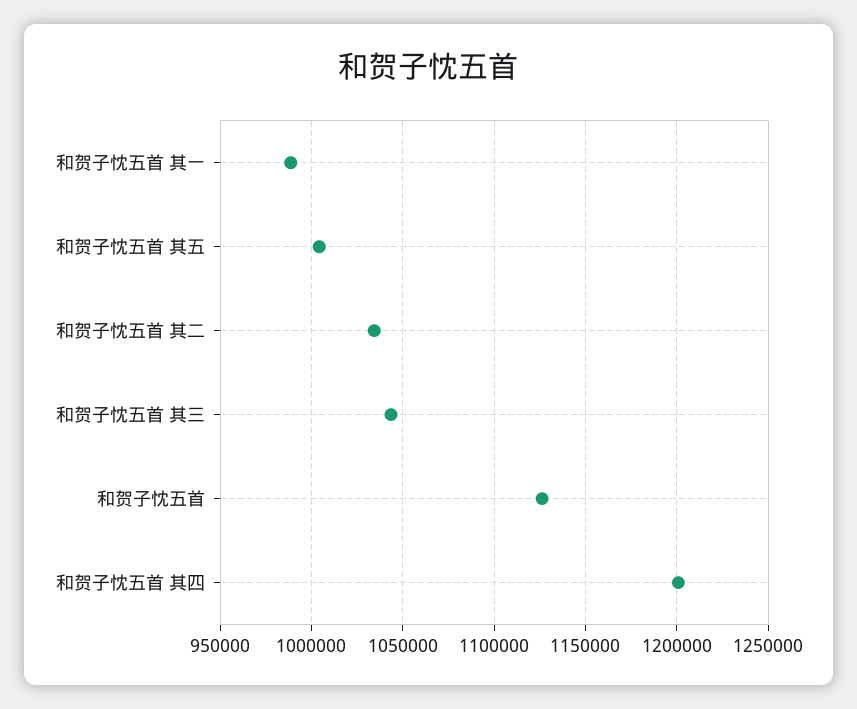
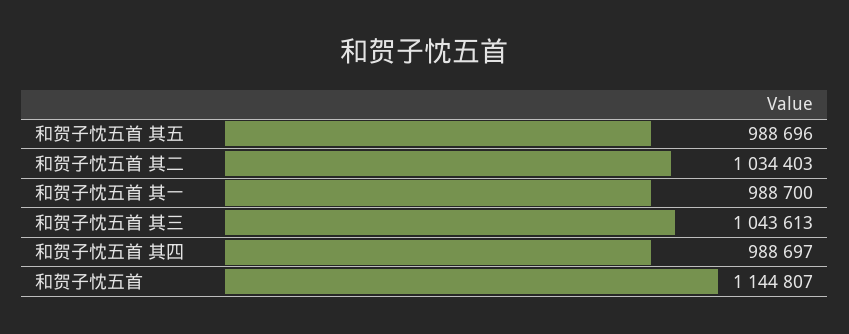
  {
    "和贺子忱五首 其一": 988700,
-   "和贺子忱五首 其五": 1005000,
+   "和贺子忱五首 其五": 988696,
    "和贺子忱五首 其二": 1034403,
    "和贺子忱五首 其三": 1043613,
-   "和贺子忱五首": 1125000,
+   "和贺子忱五首": 1144807,
-   "和贺子忱五首 其四": 1200000
+   "和贺子忱五首 其四": 988697
  }

